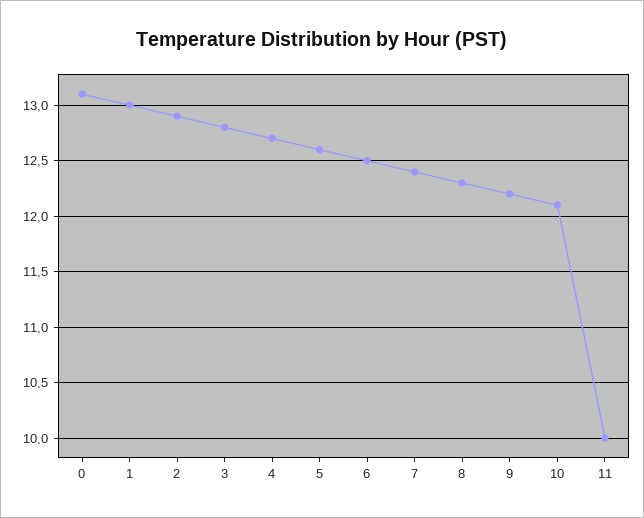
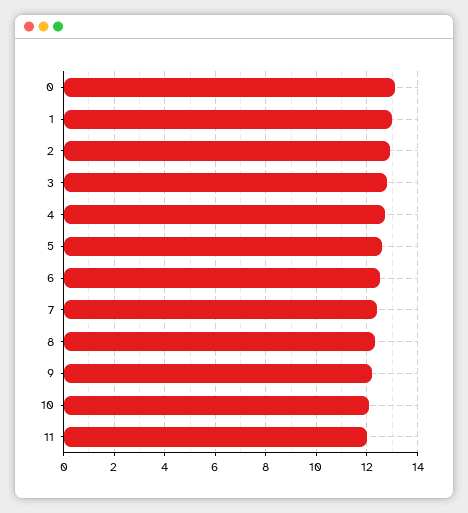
  {
    "0": 13.1,
    "1": 13,
    "2": 12.9,
    "3": 12.8,
    "4": 12.7,
    "5": 12.6,
    "6": 12.5,
    "7": 12.4,
    "8": 12.3,
    "9": 12.2,
    "10": 12.1,
-   "11": 10
+   "11": 12
  }

